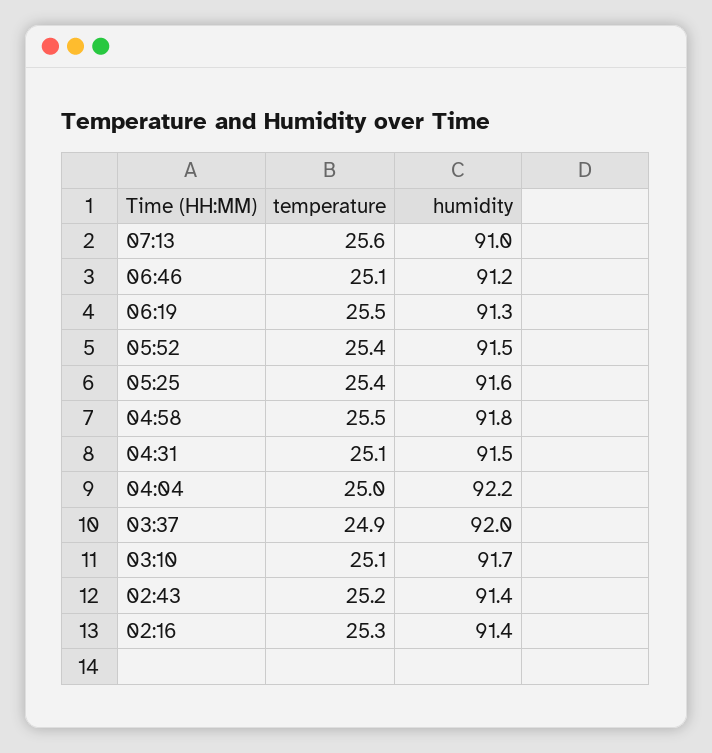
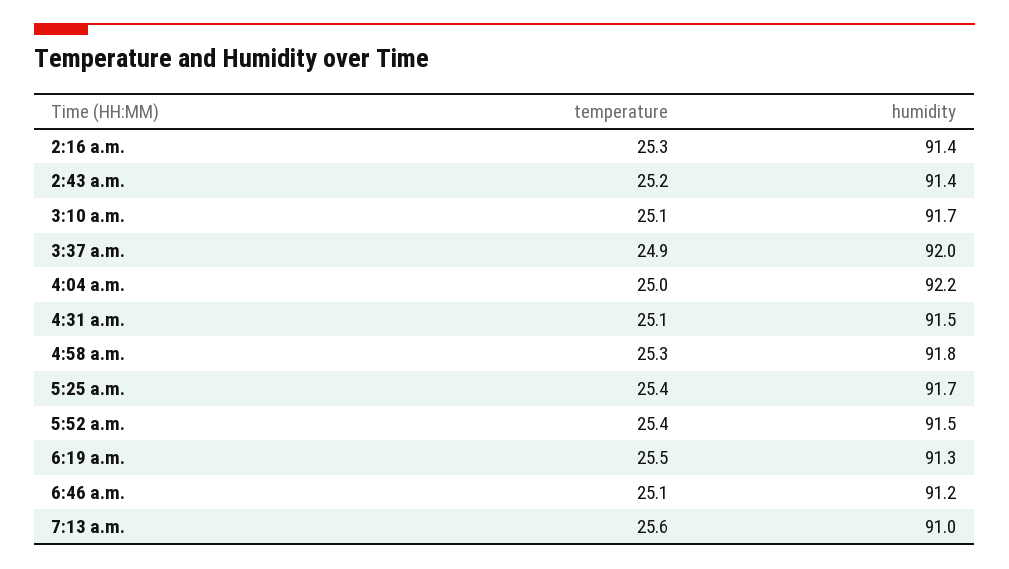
  {
    "temperature": {
      "07:13": 25.6,
      "06:46": 25.1,
      "06:19": 25.5,
      "05:52": 25.4,
      "05:25": 25.4,
-     "04:58": 25.5,
+     "04:58": 25.3,
      "04:31": 25.1,
      "04:04": 25,
      "03:37": 24.9,
      "03:10": 25.1,
      "02:43": 25.2,
      "02:16": 25.3
    },
    "humidity": {
      "07:13": 91,
      "06:46": 91.2,
      "06:19": 91.3,
      "05:52": 91.5,
-     "05:25": 91.6,
+     "05:25": 91.7,
      "04:58": 91.8,
      "04:31": 91.5,
      "04:04": 92.2,
      "03:37": 92,
      "03:10": 91.7,
      "02:43": 91.4,
      "02:16": 91.4
    }
  }

